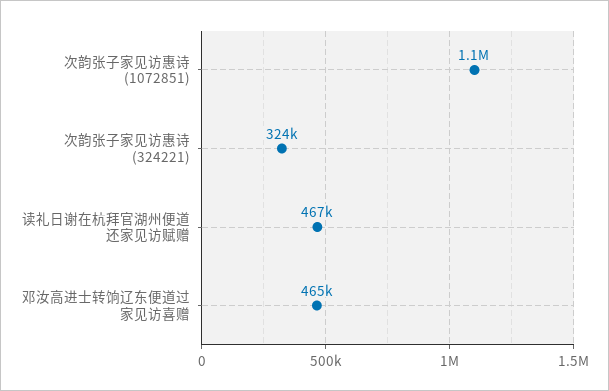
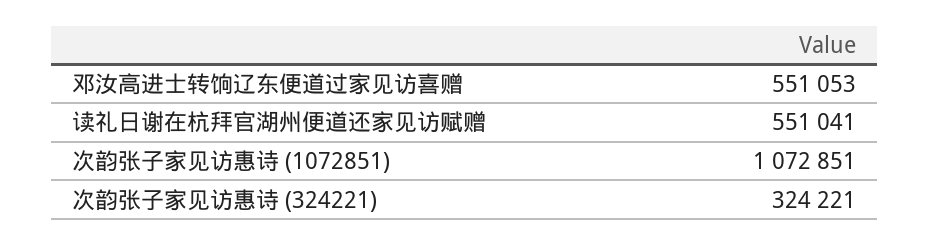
  {
    "次韵张子家见访惠诗 (1072851)": 1072851,
    "次韵张子家见访惠诗 (324221)": 324221,
-   "读礼日谢在杭拜官湖州便道还家见访赋赠": 467000,
+   "读礼日谢在杭拜官湖州便道还家见访赋赠": 551041,
-   "邓汝高进士转饷辽东便道过家见访喜赠": 465000
+   "邓汝高进士转饷辽东便道过家见访喜赠": 551053
  }

